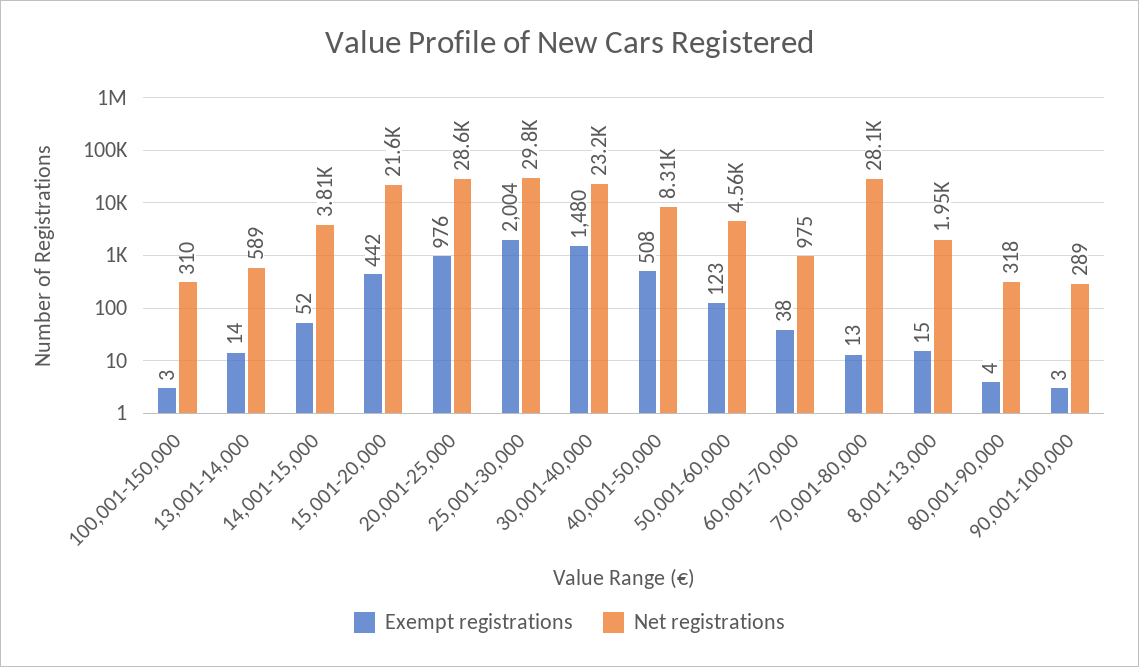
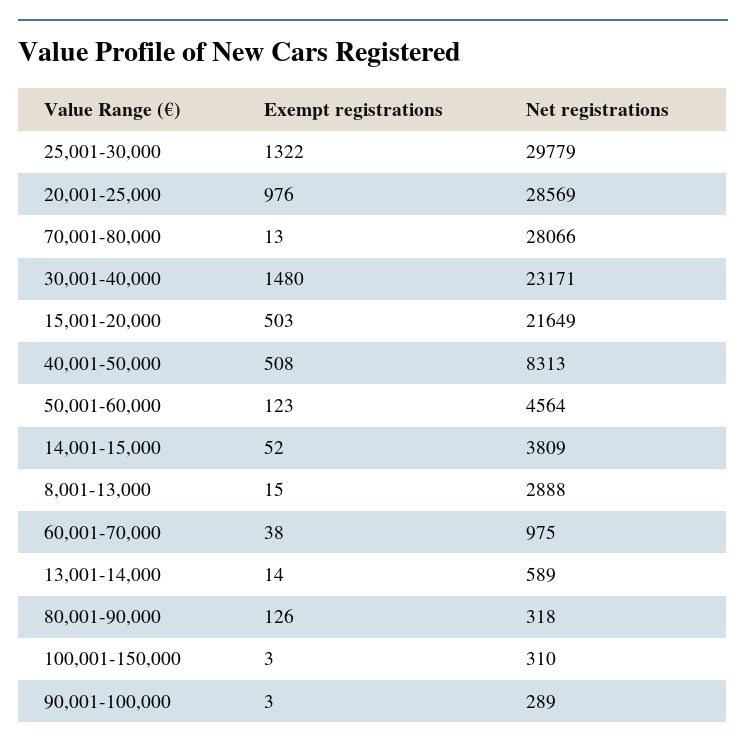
  {
    "Exempt registrations": {
      "100,001-150,000": 3,
      "13,001-14,000": 14,
      "14,001-15,000": 52,
-     "15,001-20,000": 442,
+     "15,001-20,000": 503,
      "20,001-25,000": 976,
-     "25,001-30,000": 2004,
+     "25,001-30,000": 1322,
      "30,001-40,000": 1480,
      "40,001-50,000": 508,
      "50,001-60,000": 123,
      "60,001-70,000": 38,
      "70,001-80,000": 13,
      "8,001-13,000": 15,
-     "80,001-90,000": 4,
+     "80,001-90,000": 126,
      "90,001-100,000": 3
    },
    "Net registrations": {
      "100,001-150,000": 310,
      "13,001-14,000": 589,
      "14,001-15,000": 3809,
      "15,001-20,000": 21649,
      "20,001-25,000": 28569,
      "25,001-30,000": 29779,
      "30,001-40,000": 23171,
      "40,001-50,000": 8313,
      "50,001-60,000": 4564,
      "60,001-70,000": 975,
      "70,001-80,000": 28066,
-     "8,001-13,000": 1950,
+     "8,001-13,000": 2888,
      "80,001-90,000": 318,
      "90,001-100,000": 289
    }
  }

